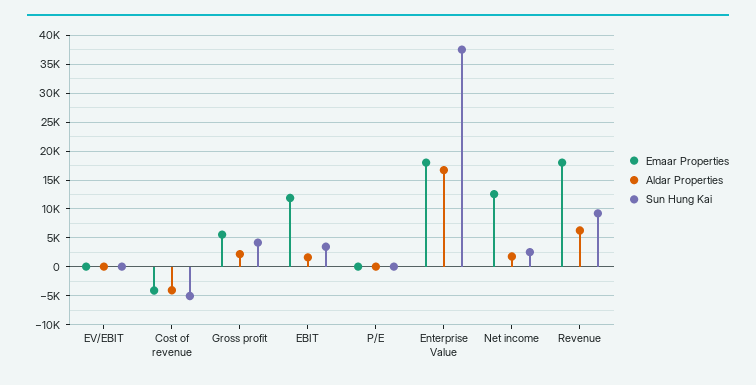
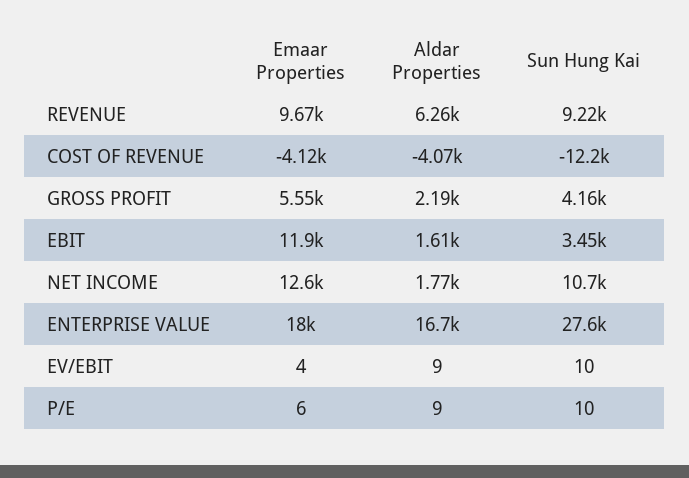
  {
    "Emaar Properties": {
      "EV/EBIT": 4,
      "Cost of revenue": -4120,
      "Gross profit": 5550,
      "EBIT": 11900,
      "P/E": 6,
      "Enterprise Value": 18000,
      "Net income": 12600,
-     "Revenue": 17500
+     "Revenue": 9670
    },
    "Aldar Properties": {
      "EV/EBIT": 9,
      "Cost of revenue": -4070,
      "Gross profit": 2190,
      "EBIT": 1610,
      "P/E": 9,
      "Enterprise Value": 16700,
      "Net income": 1770,
      "Revenue": 6260
    },
    "Sun Hung Kai": {
      "EV/EBIT": 10,
-     "Cost of revenue": -5000,
+     "Cost of revenue": -12200,
      "Gross profit": 4160,
      "EBIT": 3450,
      "P/E": 10,
-     "Enterprise Value": 37500,
+     "Enterprise Value": 27600,
-     "Net income": 2500,
+     "Net income": 10700,
      "Revenue": 9220
    }
  }

